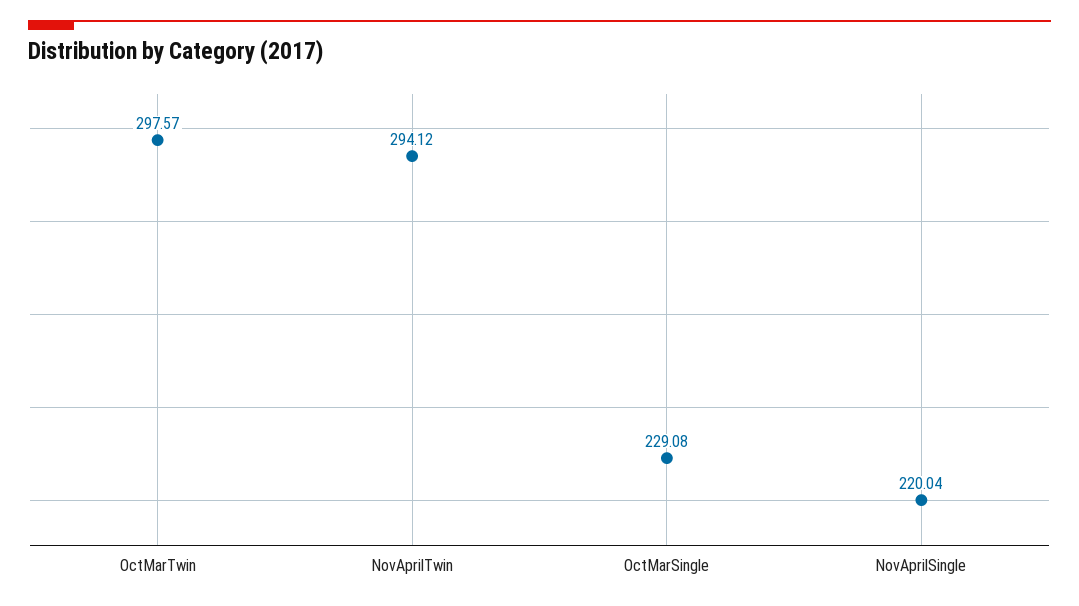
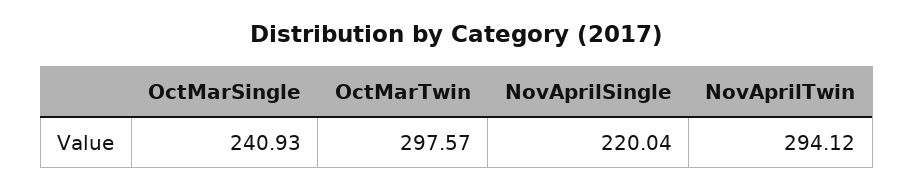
  {
    "OctMarTwin": 297.57,
    "NovAprilTwin": 294.12,
-   "OctMarSingle": 229.08,
+   "OctMarSingle": 240.93,
    "NovAprilSingle": 220.04
  }

